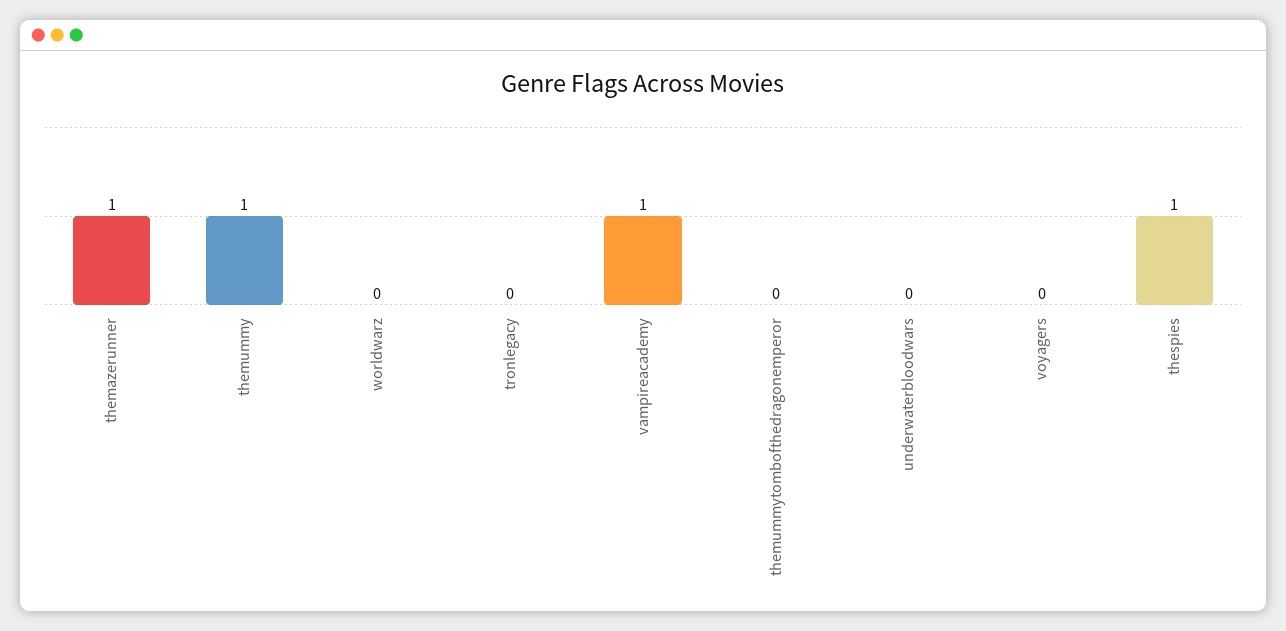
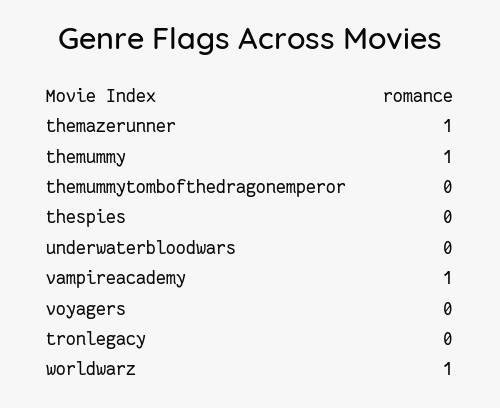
  {
    "themazerunner": 1,
    "themummy": 1,
-   "worldwarz": 0,
+   "worldwarz": 1,
    "tronlegacy": 0,
    "vampireacademy": 1,
    "themummytombofthedragonemperor": 0,
    "underwaterbloodwars": 0,
    "voyagers": 0,
-   "thespies": 1
+   "thespies": 0
  }

